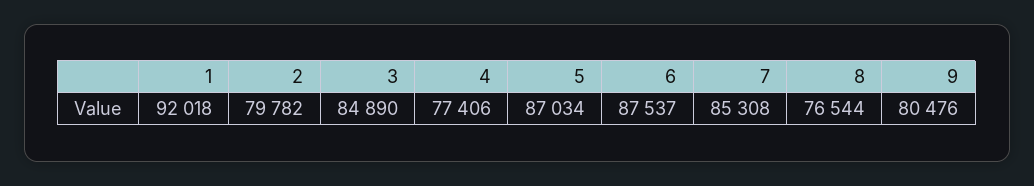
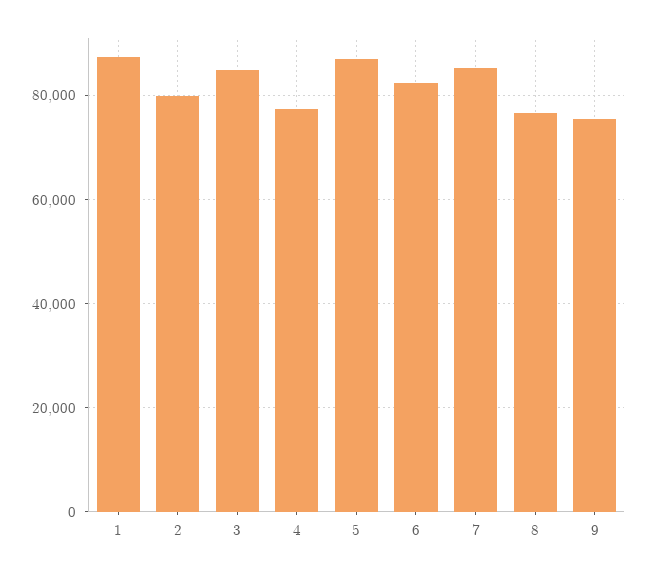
  {
-   "1": 92018,
+   "1": 88000,
    "2": 79782,
    "3": 84890,
    "4": 77406,
    "5": 87034,
-   "6": 87537,
+   "6": 82000,
    "7": 85308,
    "8": 76544,
-   "9": 80476
+   "9": 76000
  }

